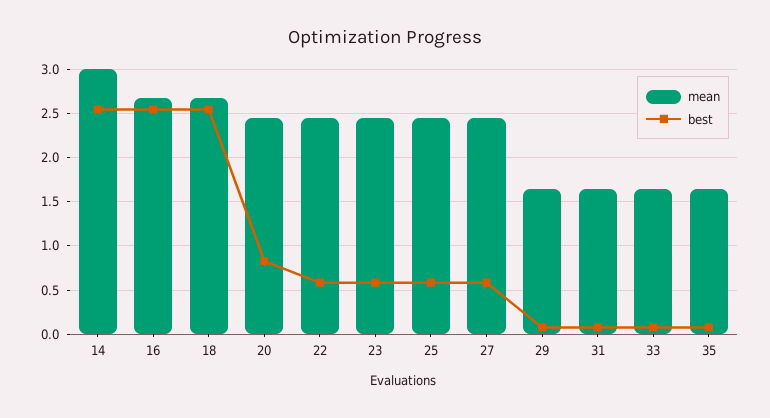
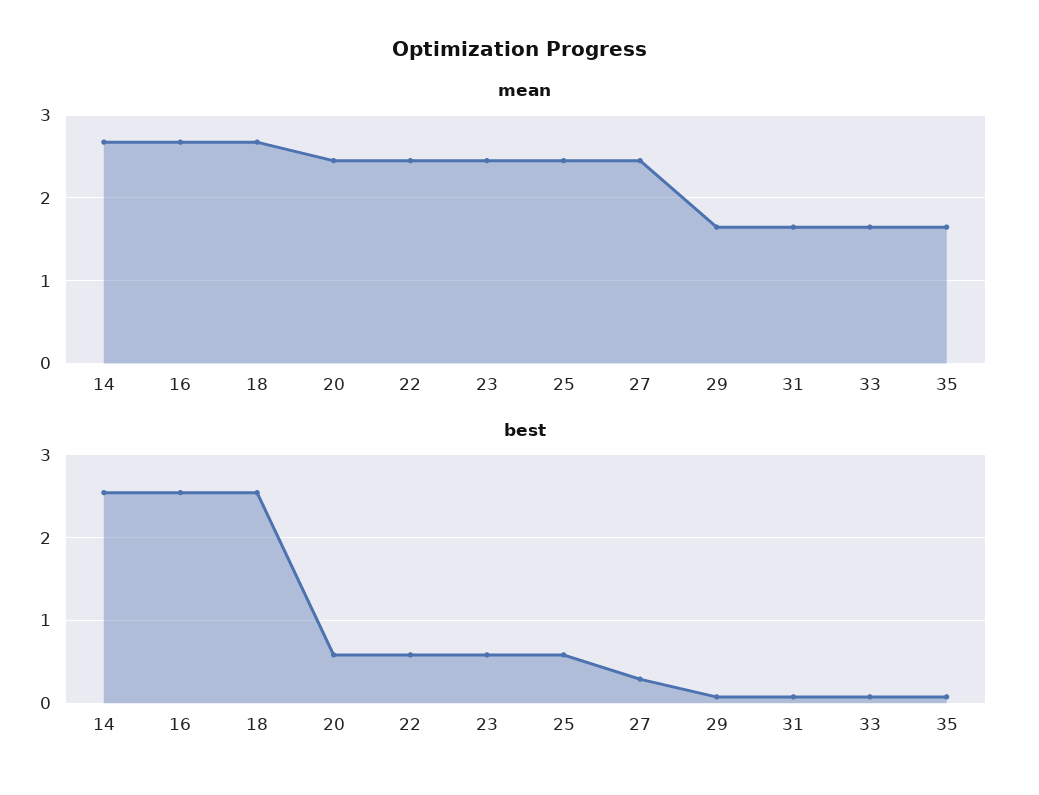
  {
    "mean": {
-     "14": 3,
+     "14": 2.7,
      "16": 2.7,
      "18": 2.7,
      "20": 2.5,
      "22": 2.5,
      "23": 2.5,
      "25": 2.5,
      "27": 2.5,
      "29": 1.6,
      "31": 1.6,
      "33": 1.6,
      "35": 1.6
    },
    "best": {
      "14": 2.5,
      "16": 2.5,
      "18": 2.5,
-     "20": 0.8,
+     "20": 0.6,
      "22": 0.6,
      "23": 0.6,
      "25": 0.6,
-     "27": 0.6,
+     "27": 0.3,
      "29": 0.1,
      "31": 0.1,
      "33": 0.1,
      "35": 0.1
    }
  }

